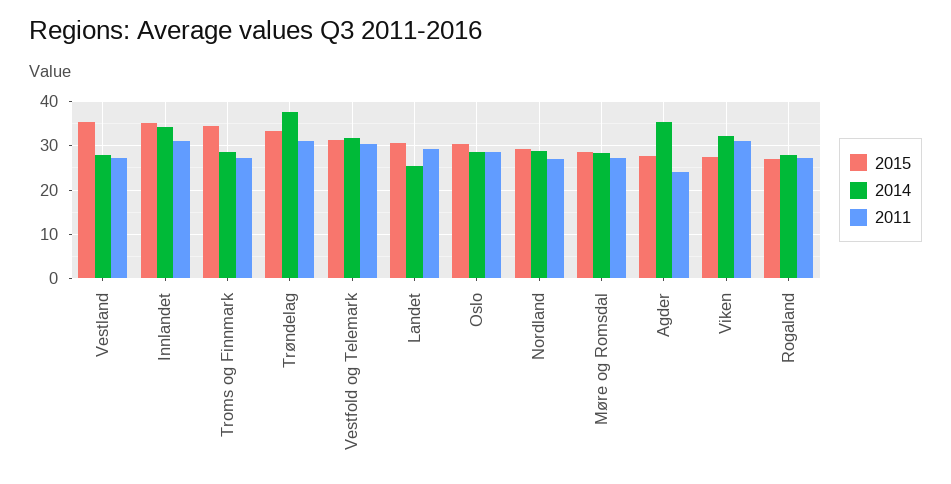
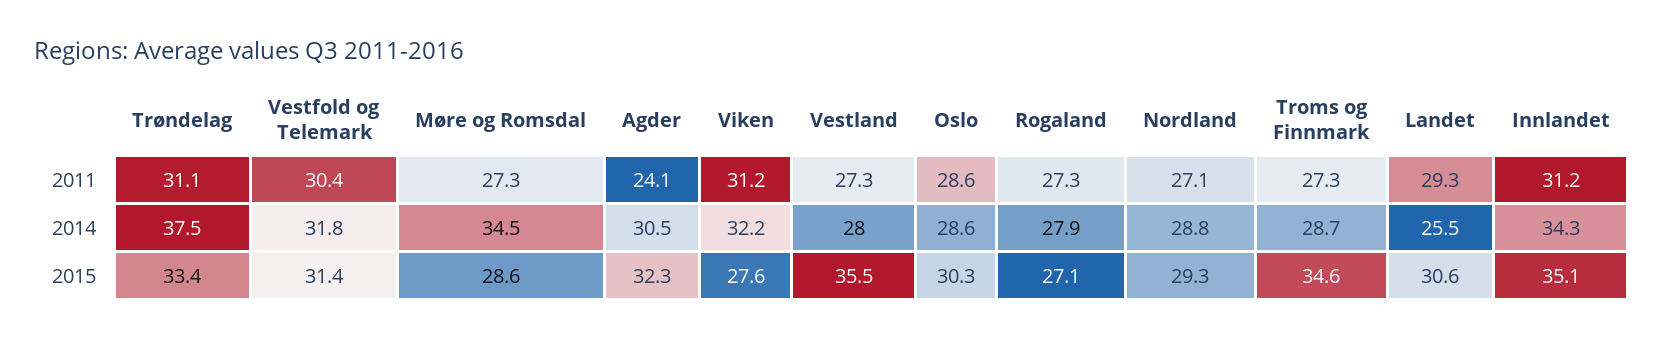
  {
    "2015": {
      "Vestland": 35.5,
      "Innlandet": 35.1,
      "Troms og Finnmark": 34.6,
      "Trøndelag": 33.4,
      "Vestfold og Telemark": 31.4,
      "Landet": 30.6,
      "Oslo": 30.3,
      "Nordland": 29.3,
      "Møre og Romsdal": 28.6,
-     "Agder": 28,
+     "Agder": 32.3,
      "Viken": 27.6,
      "Rogaland": 27.1
    },
    "2014": {
      "Vestland": 28,
      "Innlandet": 34.3,
      "Troms og Finnmark": 28.7,
      "Trøndelag": 37.5,
      "Vestfold og Telemark": 31.8,
      "Landet": 25.5,
      "Oslo": 28.6,
      "Nordland": 28.8,
-     "Møre og Romsdal": 28,
+     "Møre og Romsdal": 34.5,
-     "Agder": 36,
+     "Agder": 30.5,
      "Viken": 32.2,
      "Rogaland": 27.9
    },
    "2011": {
      "Vestland": 27.3,
      "Innlandet": 31.2,
      "Troms og Finnmark": 27.3,
      "Trøndelag": 31.1,
      "Vestfold og Telemark": 30.4,
      "Landet": 29.3,
      "Oslo": 28.6,
      "Nordland": 27.1,
      "Møre og Romsdal": 27.3,
      "Agder": 24.1,
      "Viken": 31.2,
      "Rogaland": 27.3
    }
  }

